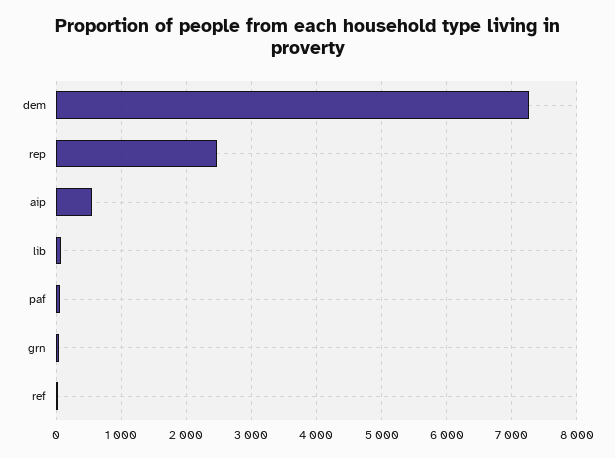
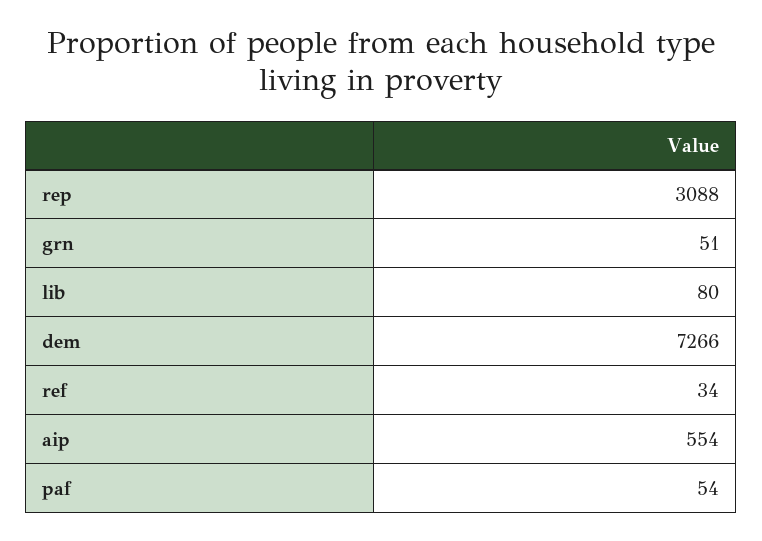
  {
    "dem": 7266,
-   "rep": 2500,
+   "rep": 3088,
    "aip": 554,
    "lib": 80,
    "paf": 54,
    "grn": 51,
    "ref": 34
  }

